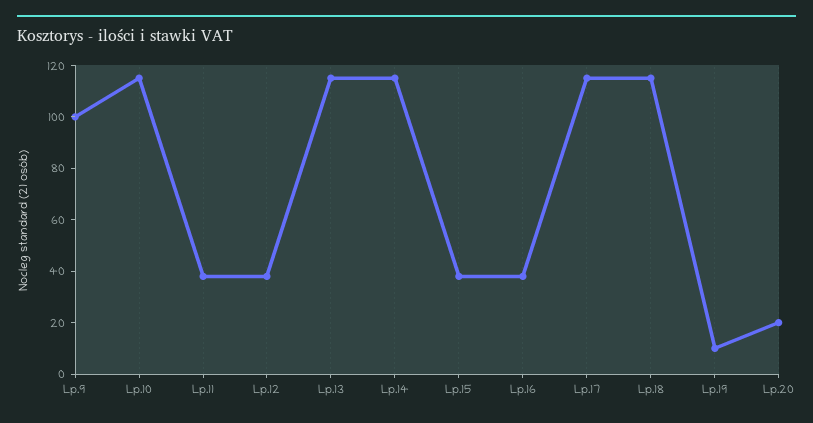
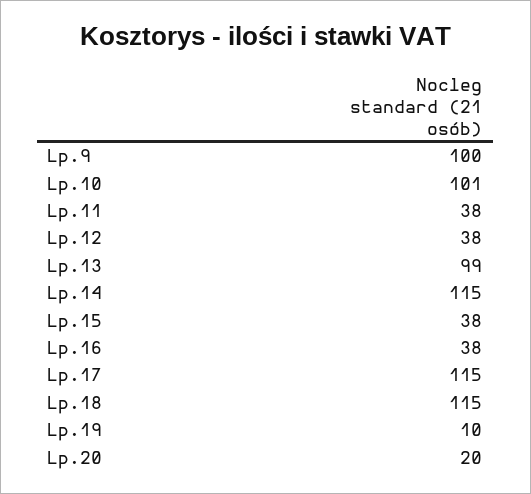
  {
    "Lp.9": 100,
-   "Lp.10": 115,
+   "Lp.10": 101,
    "Lp.11": 38,
    "Lp.12": 38,
-   "Lp.13": 115,
+   "Lp.13": 99,
    "Lp.14": 115,
    "Lp.15": 38,
    "Lp.16": 38,
    "Lp.17": 115,
    "Lp.18": 115,
    "Lp.19": 10,
    "Lp.20": 20
  }

